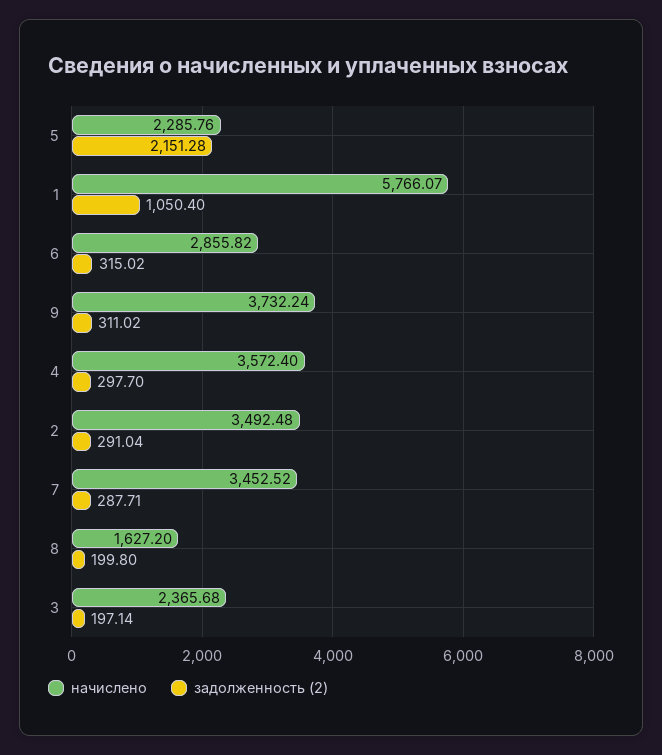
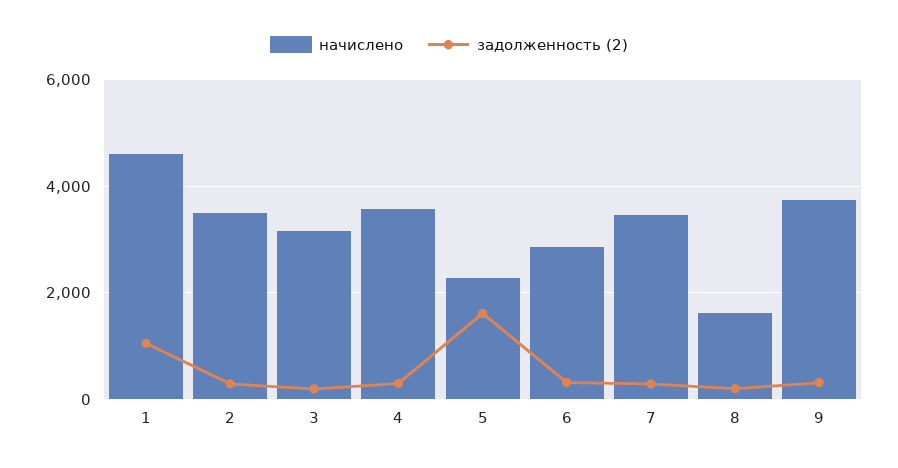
  {
    "начислено": {
      "5": 2285.76,
-     "1": 5766.07,
+     "1": 4600,
      "6": 2855.82,
      "9": 3732.24,
      "4": 3572.4,
      "2": 3492.48,
      "7": 3452.52,
      "8": 1627.2,
-     "3": 2365.68
+     "3": 3200
    },
    "задолженность (2)": {
-     "5": 2151.28,
+     "5": 1600,
      "1": 1050.4,
      "6": 315.02,
      "9": 311.02,
      "4": 297.7,
      "2": 291.04,
      "7": 287.71,
      "8": 199.8,
      "3": 197.14
    }
  }

